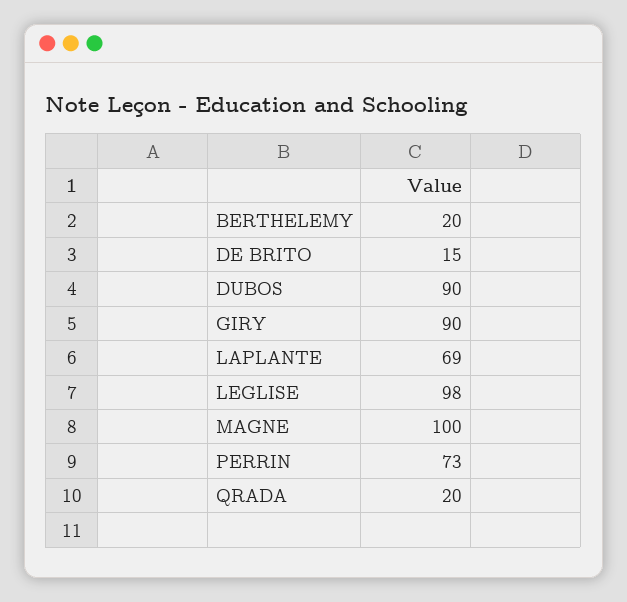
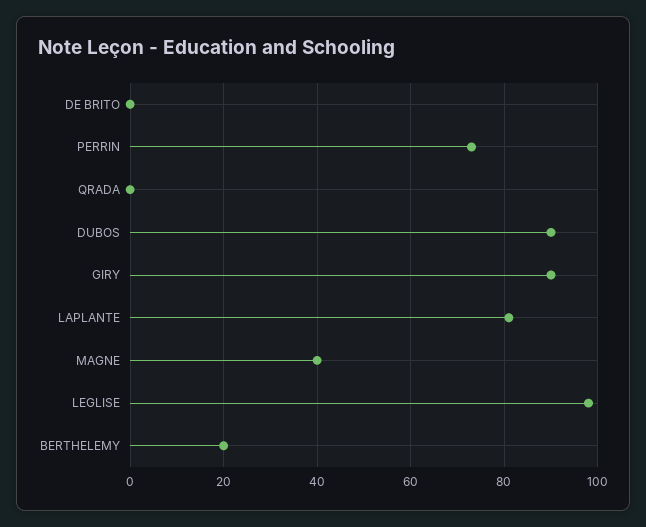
  {
    "BERTHELEMY": 20,
-   "DE BRITO": 15,
+   "DE BRITO": 0,
    "DUBOS": 90,
    "GIRY": 90,
-   "LAPLANTE": 69,
+   "LAPLANTE": 80,
    "LEGLISE": 98,
-   "MAGNE": 100,
+   "MAGNE": 40,
    "PERRIN": 73,
-   "QRADA": 20
+   "QRADA": 0
  }

